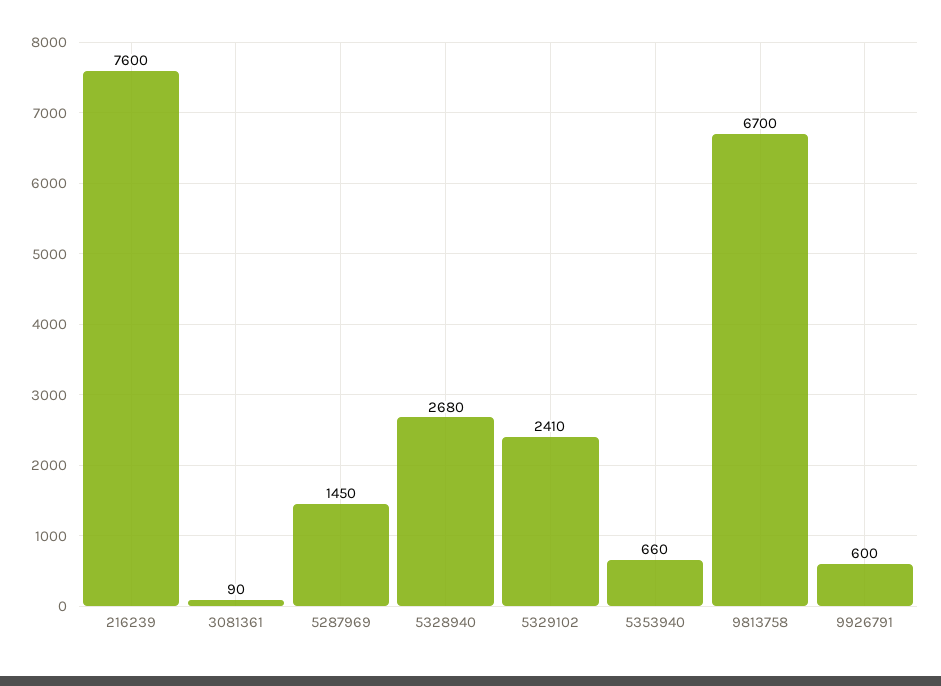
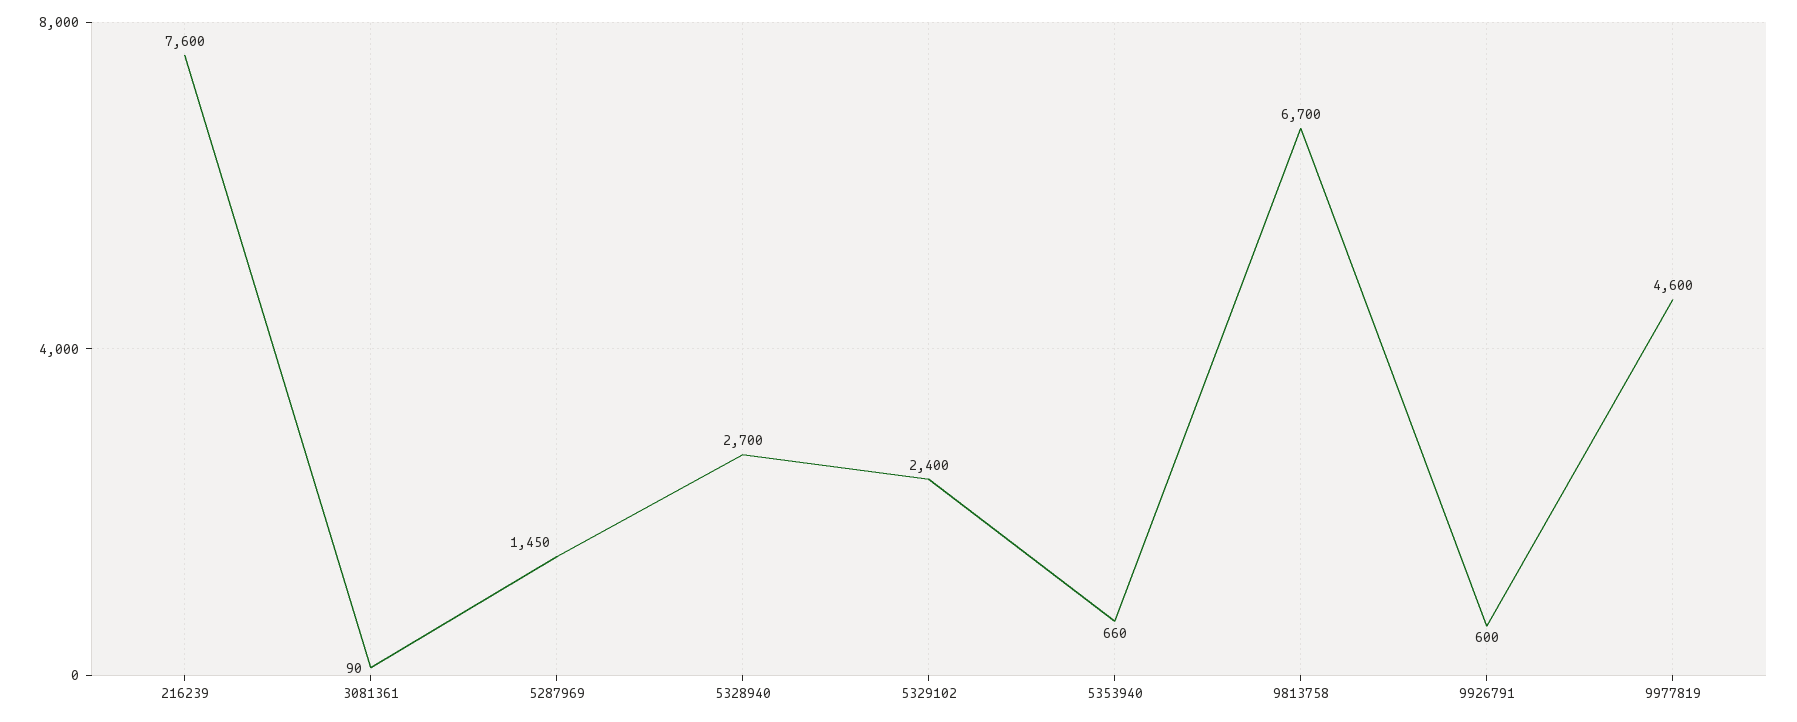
  {
    "216239": 7600,
    "3081361": 90,
    "5287969": 1450,
-   "5328940": 2680,
+   "5328940": 2700,
-   "5329102": 2410,
+   "5329102": 2400,
    "5353940": 660,
    "9813758": 6700,
-   "9926791": 600
+   "9926791": 600,
+   "9977819": 4600
  }

